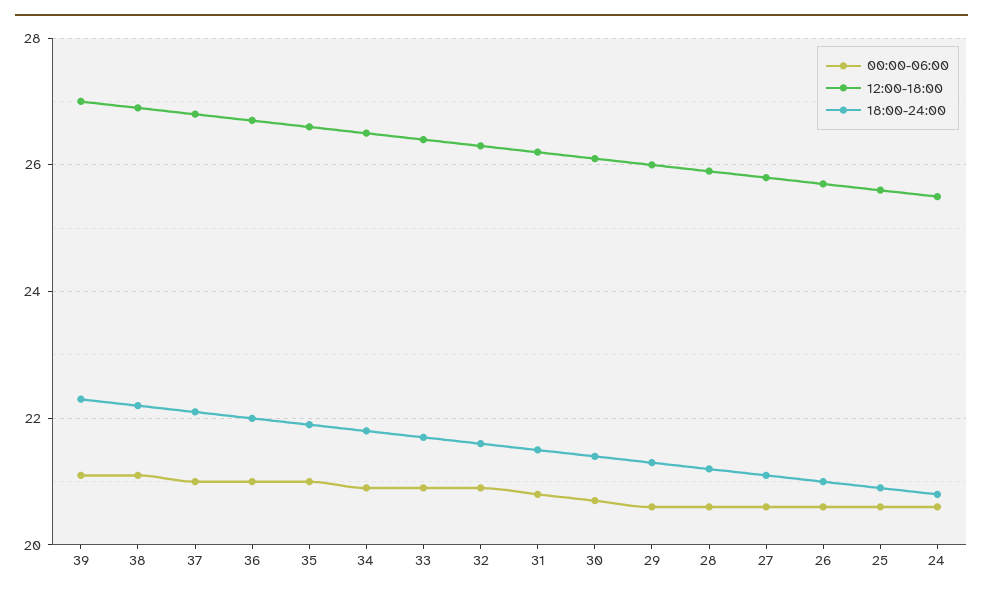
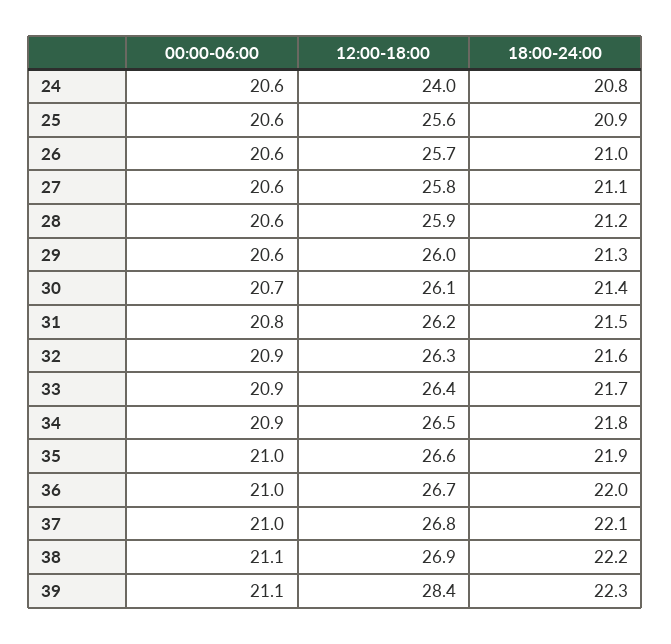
  {
    "00:00-06:00": {
      "39": 21.1,
      "38": 21.1,
      "37": 21,
      "36": 21,
      "35": 21,
      "34": 20.9,
      "33": 20.9,
      "32": 20.9,
      "31": 20.8,
      "30": 20.7,
      "29": 20.6,
      "28": 20.6,
      "27": 20.6,
      "26": 20.6,
      "25": 20.6,
      "24": 20.6
    },
    "12:00-18:00": {
-     "39": 27,
+     "39": 28.4,
      "38": 26.9,
      "37": 26.8,
      "36": 26.7,
      "35": 26.6,
      "34": 26.5,
      "33": 26.4,
      "32": 26.3,
      "31": 26.2,
      "30": 26.1,
      "29": 26,
      "28": 25.9,
      "27": 25.8,
      "26": 25.7,
      "25": 25.6,
-     "24": 25.5
+     "24": 24
    },
    "18:00-24:00": {
      "39": 22.3,
      "38": 22.2,
      "37": 22.1,
      "36": 22,
      "35": 21.9,
      "34": 21.8,
      "33": 21.7,
      "32": 21.6,
      "31": 21.5,
      "30": 21.4,
      "29": 21.3,
      "28": 21.2,
      "27": 21.1,
      "26": 21,
      "25": 20.9,
      "24": 20.8
    }
  }

